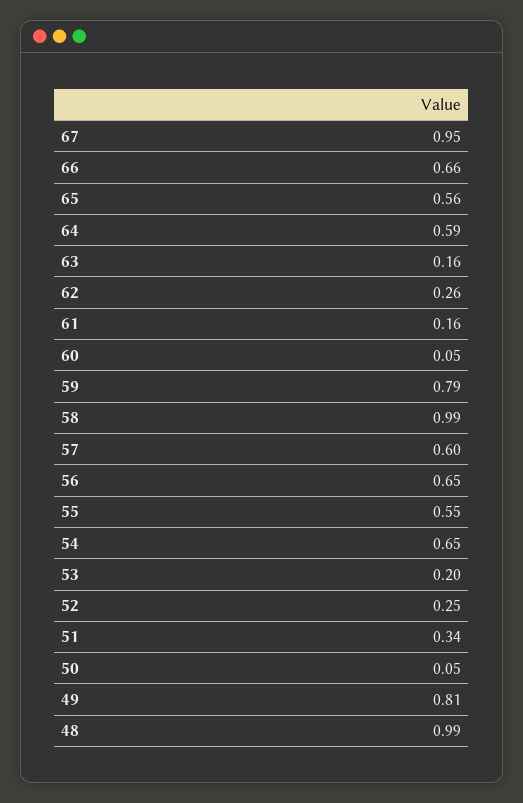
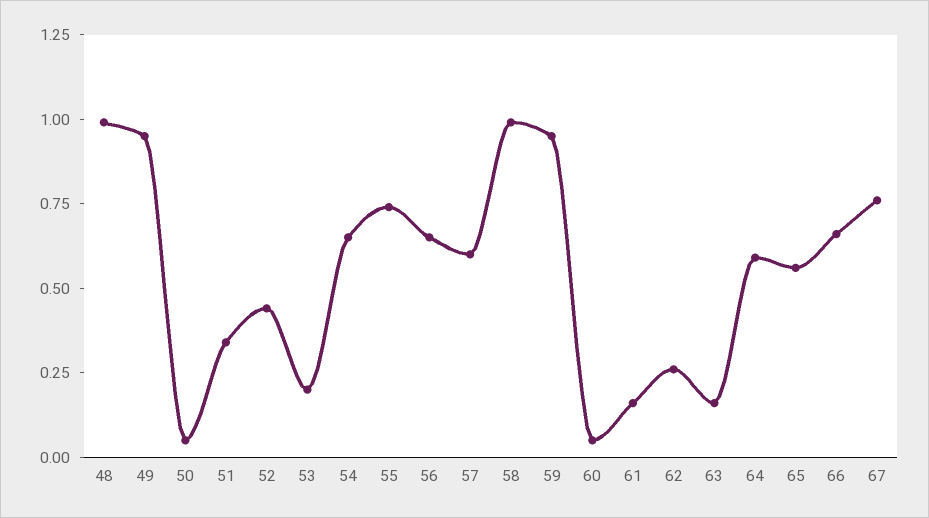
  {
-   "67": 0.95,
+   "67": 0.75,
    "66": 0.66,
    "65": 0.56,
    "64": 0.59,
    "63": 0.16,
    "62": 0.26,
    "61": 0.16,
    "60": 0.05,
-   "59": 0.79,
+   "59": 0.95,
    "58": 0.99,
    "57": 0.6,
    "56": 0.65,
-   "55": 0.55,
+   "55": 0.75,
    "54": 0.65,
    "53": 0.2,
-   "52": 0.25,
+   "52": 0.45,
    "51": 0.34,
    "50": 0.05,
-   "49": 0.81,
+   "49": 0.95,
    "48": 0.99
  }

